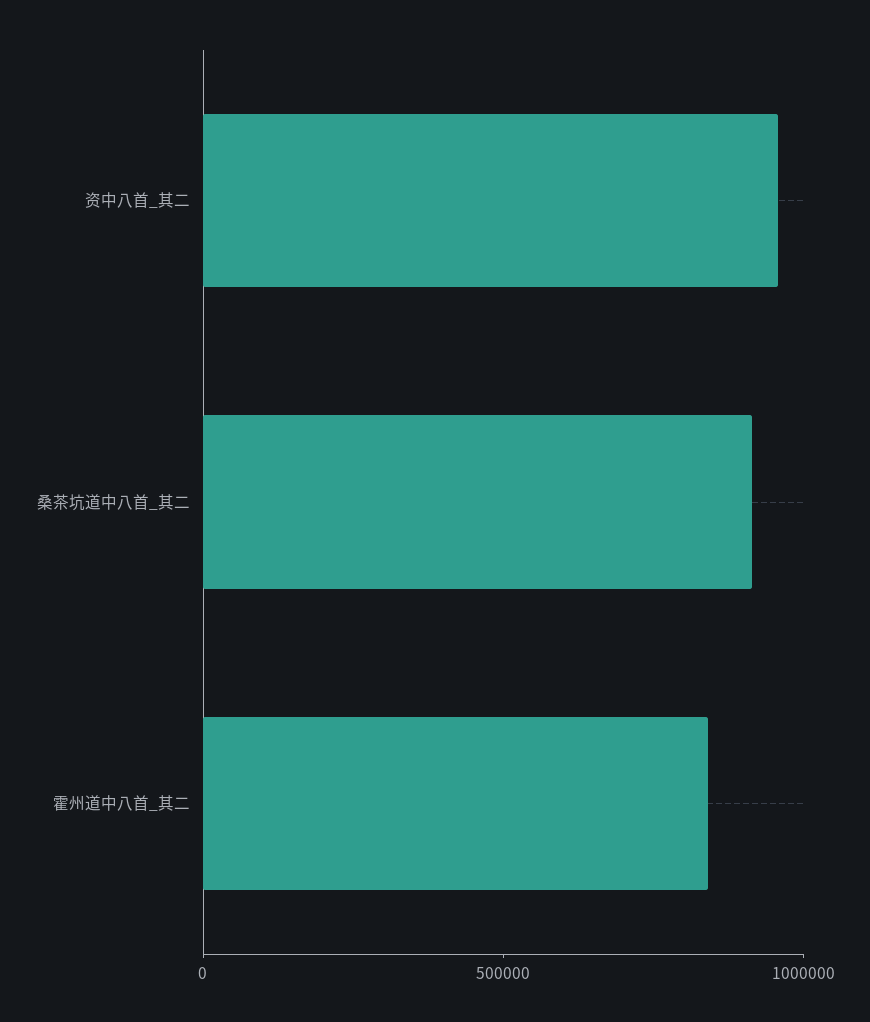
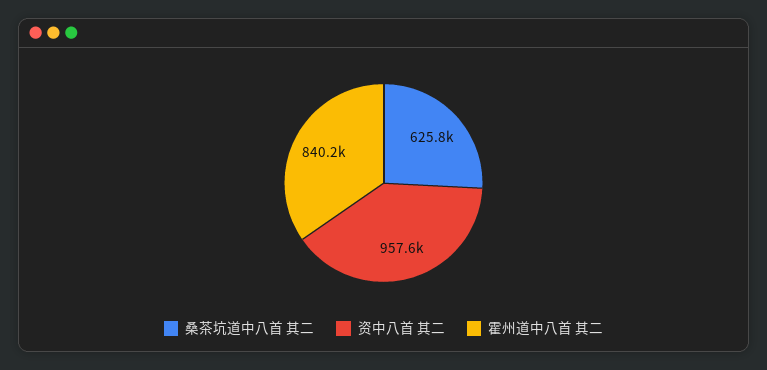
  {
    "资中八首_其二": 957600,
-   "桑茶坑道中八首_其二": 900000,
+   "桑茶坑道中八首_其二": 625800,
    "霍州道中八首_其二": 840200
  }

